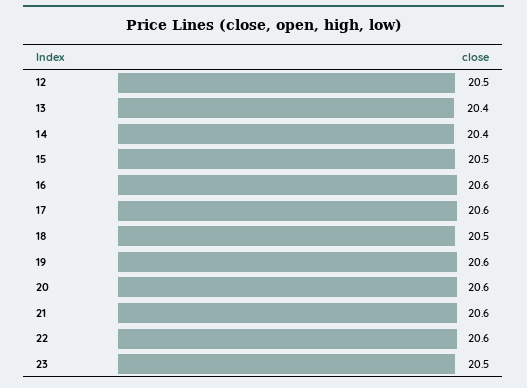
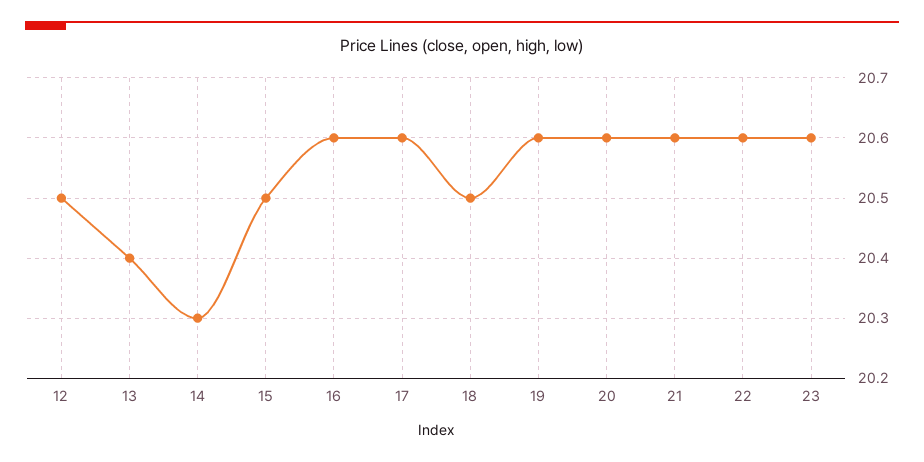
  {
    "12": 20.5,
    "13": 20.4,
-   "14": 20.4,
+   "14": 20.3,
    "15": 20.5,
    "16": 20.6,
    "17": 20.6,
    "18": 20.5,
    "19": 20.6,
    "20": 20.6,
    "21": 20.6,
    "22": 20.6,
-   "23": 20.5
+   "23": 20.6
  }

